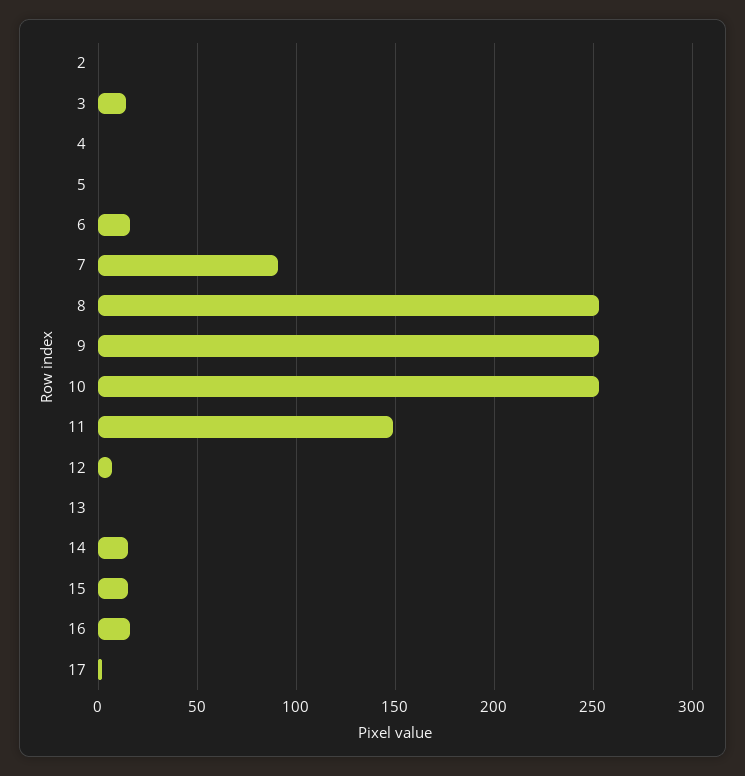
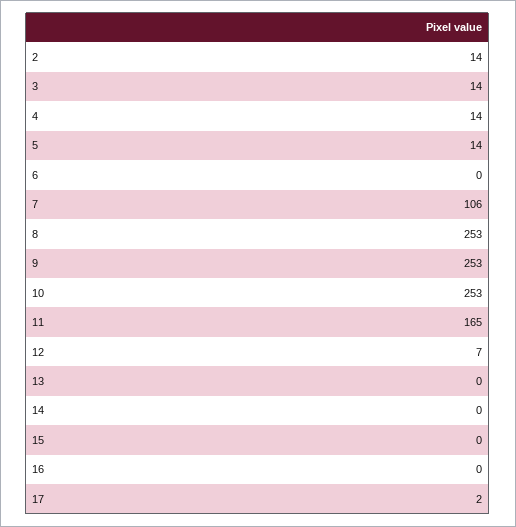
  {
-   "2": 0,
+   "2": 14,
    "3": 14,
-   "4": 0,
+   "4": 14,
-   "5": 0,
+   "5": 14,
-   "6": 15,
+   "6": 0,
-   "7": 90,
+   "7": 106,
    "8": 253,
    "9": 253,
    "10": 253,
-   "11": 150,
+   "11": 165,
    "12": 7,
    "13": 0,
-   "14": 15,
+   "14": 0,
-   "15": 15,
+   "15": 0,
-   "16": 15,
+   "16": 0,
    "17": 2
  }

